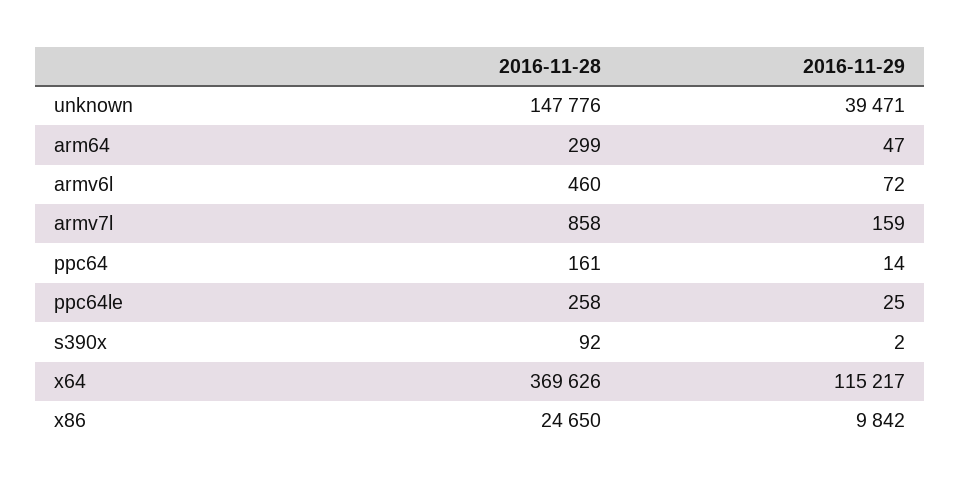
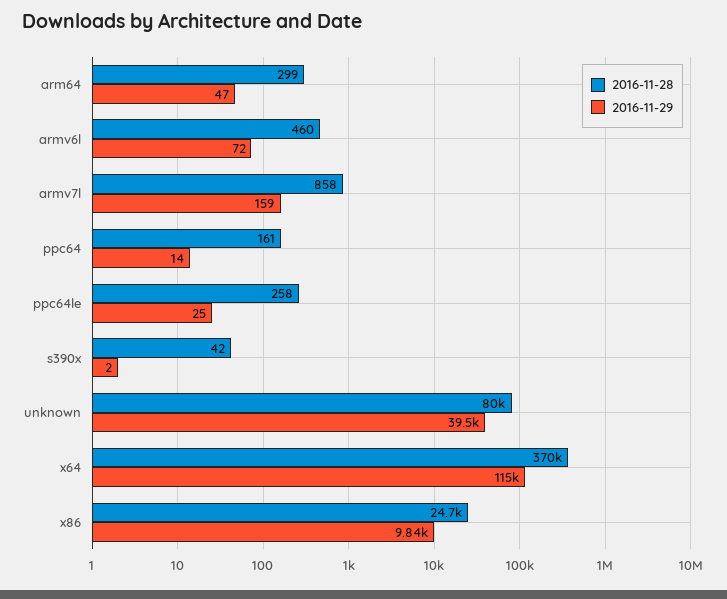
  {
    "2016-11-28": {
-     "unknown": 147776,
+     "unknown": 80000,
      "arm64": 299,
      "armv6l": 460,
      "armv7l": 858,
      "ppc64": 161,
      "ppc64le": 258,
-     "s390x": 92,
+     "s390x": 42,
      "x64": 369626,
      "x86": 24650
    },
    "2016-11-29": {
      "unknown": 39471,
      "arm64": 47,
      "armv6l": 72,
      "armv7l": 159,
      "ppc64": 14,
      "ppc64le": 25,
      "s390x": 2,
      "x64": 115217,
      "x86": 9842
    }
  }

